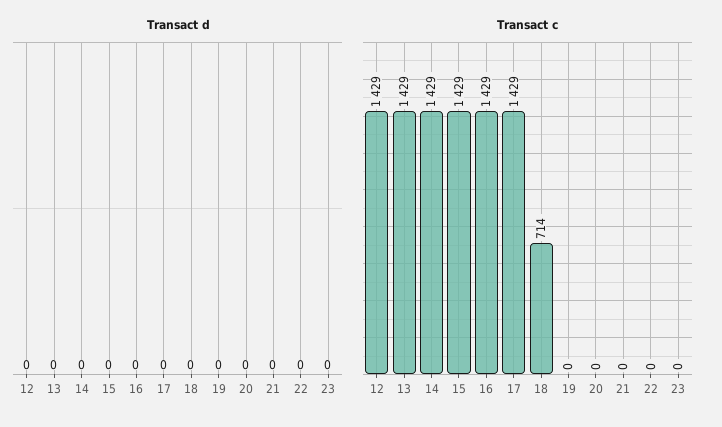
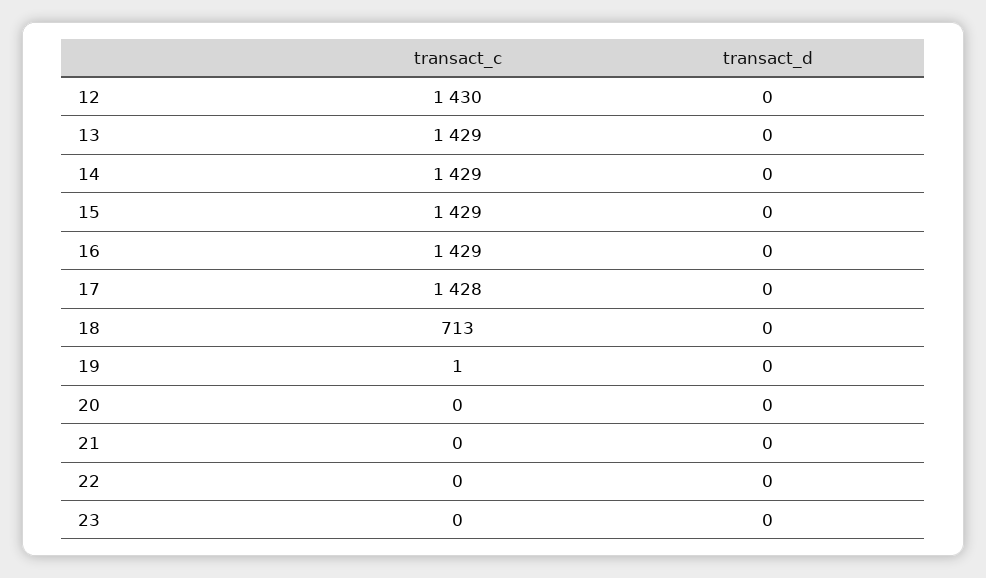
  {
    "Transact d": {
      "12": 0,
      "13": 0,
      "14": 0,
      "15": 0,
      "16": 0,
      "17": 0,
      "18": 0,
      "19": 0,
      "20": 0,
      "21": 0,
      "22": 0,
      "23": 0
    },
    "Transact c": {
-     "12": 1429,
+     "12": 1430,
      "13": 1429,
      "14": 1429,
      "15": 1429,
      "16": 1429,
-     "17": 1429,
+     "17": 1428,
-     "18": 714,
+     "18": 713,
-     "19": 0,
+     "19": 1,
      "20": 0,
      "21": 0,
      "22": 0,
      "23": 0
    }
  }

